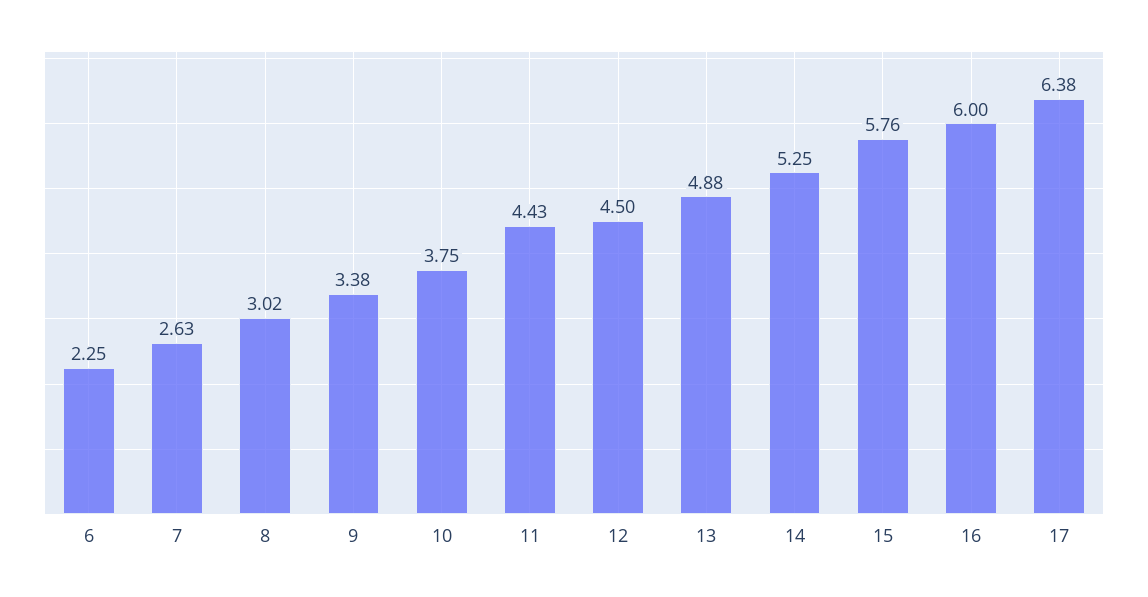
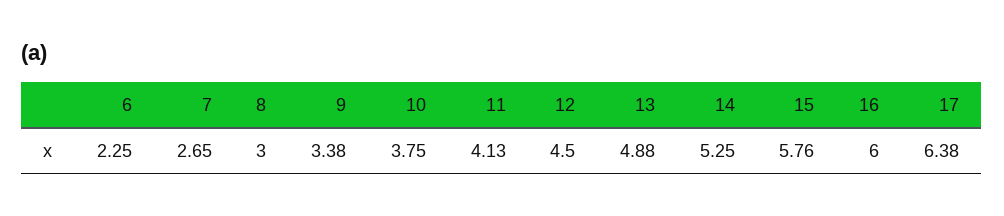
  {
    "6": 2.25,
-   "7": 2.63,
+   "7": 2.65,
-   "8": 3.02,
+   "8": 3,
    "9": 3.38,
    "10": 3.75,
-   "11": 4.43,
+   "11": 4.13,
    "12": 4.5,
    "13": 4.88,
    "14": 5.25,
    "15": 5.76,
    "16": 6,
    "17": 6.38
  }

